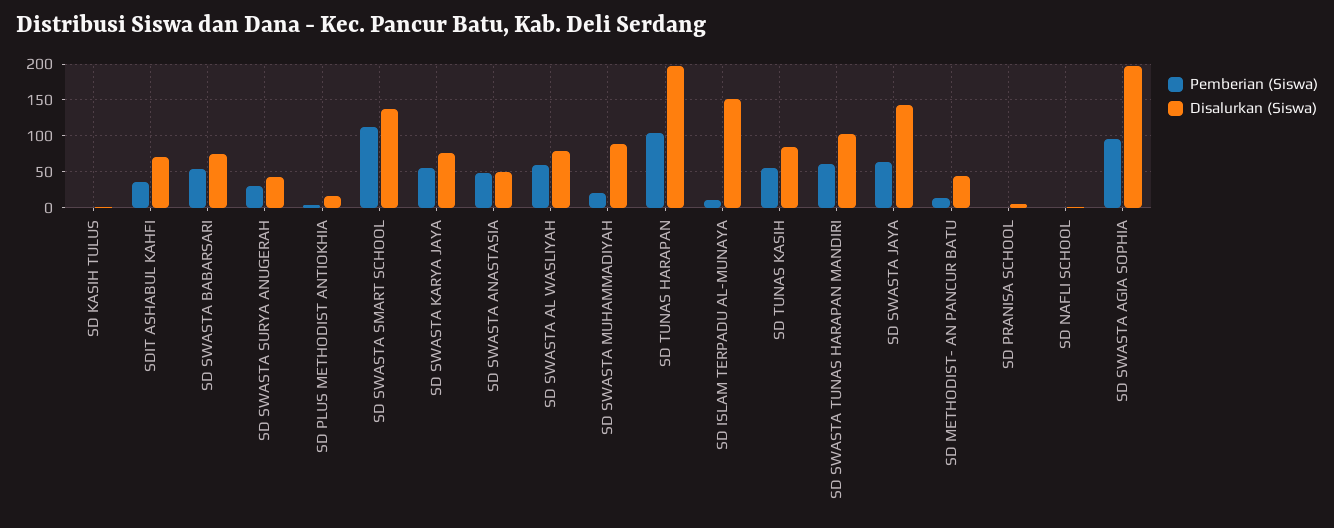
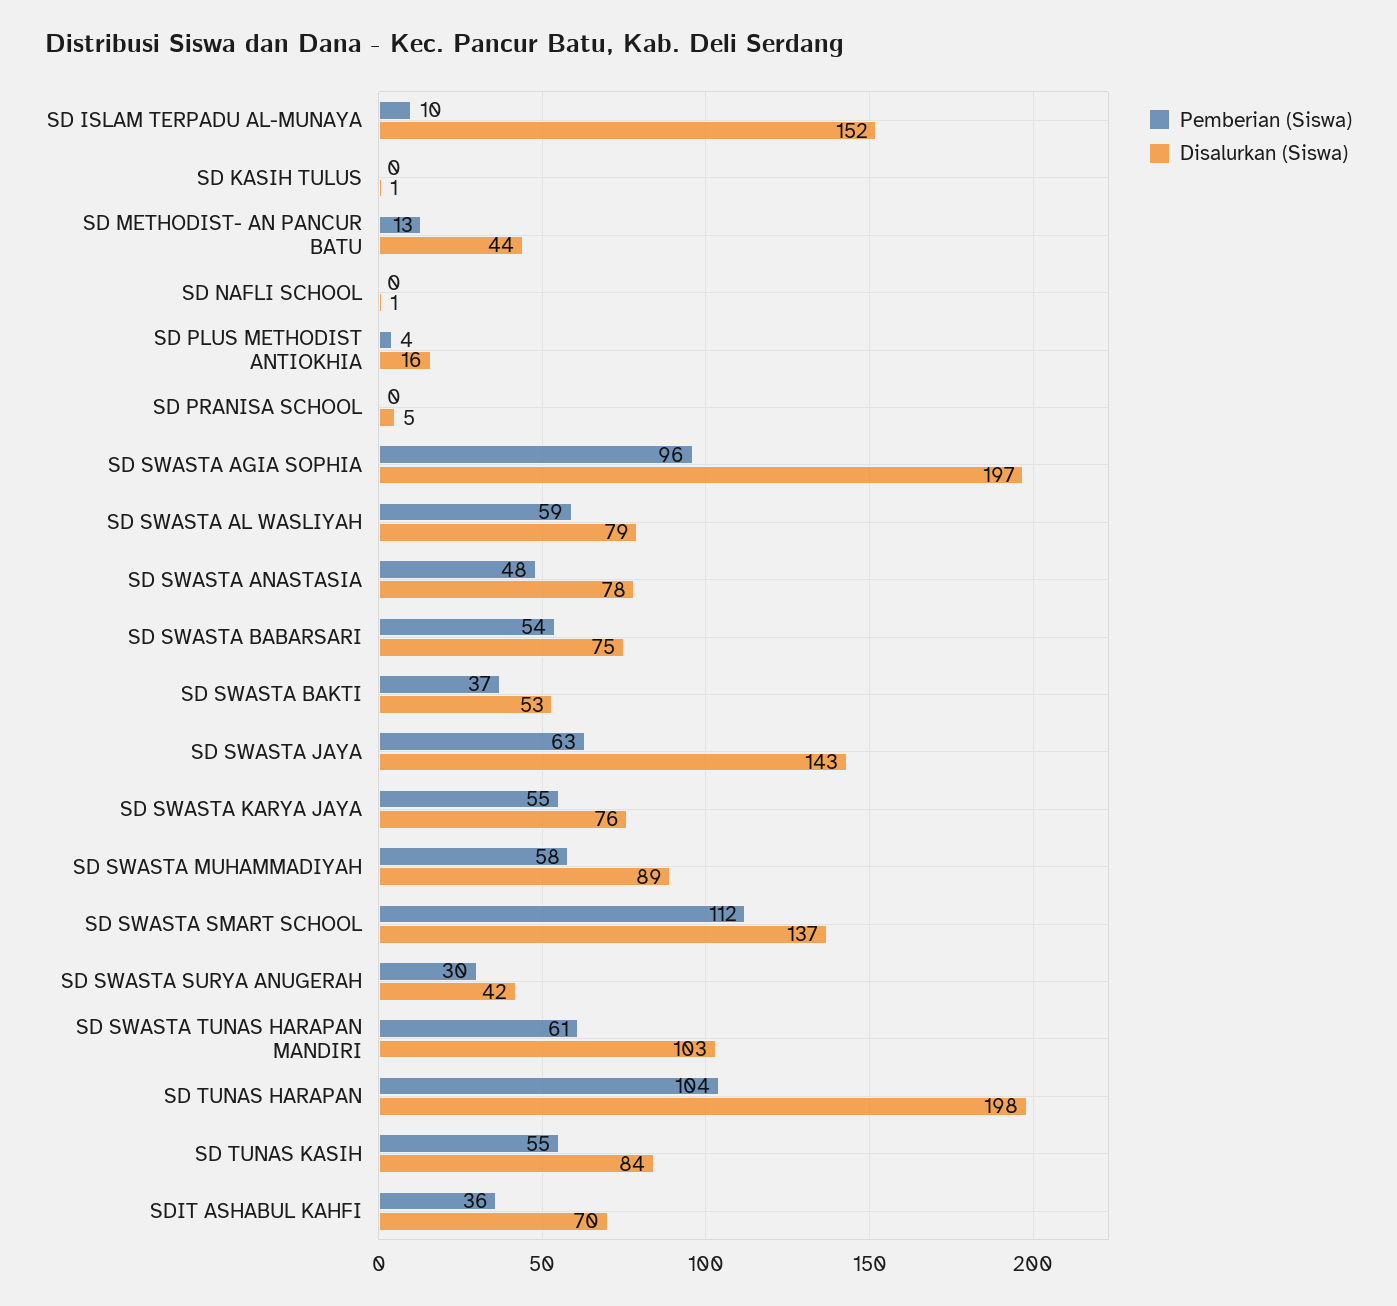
  {
    "Pemberian (Siswa)": {
      "SD KASIH TULUS": 0,
      "SDIT ASHABUL KAHFI": 36,
      "SD SWASTA BABARSARI": 54,
      "SD SWASTA SURYA ANUGERAH": 30,
      "SD PLUS METHODIST ANTIOKHIA": 4,
      "SD SWASTA SMART SCHOOL": 112,
      "SD SWASTA KARYA JAYA": 55,
      "SD SWASTA ANASTASIA": 48,
      "SD SWASTA AL WASLIYAH": 59,
-     "SD SWASTA MUHAMMADIYAH": 20,
+     "SD SWASTA MUHAMMADIYAH": 58,
      "SD TUNAS HARAPAN": 104,
      "SD ISLAM TERPADU AL-MUNAYA": 10,
      "SD TUNAS KASIH": 55,
      "SD SWASTA TUNAS HARAPAN MANDIRI": 61,
      "SD SWASTA JAYA": 63,
      "SD METHODIST- AN PANCUR BATU": 13,
      "SD PRANISA SCHOOL": 0,
      "SD NAFLI SCHOOL": 0,
-     "SD SWASTA AGIA SOPHIA": 96
+     "SD SWASTA AGIA SOPHIA": 96,
+     "SD SWASTA BAKTI": 37
    },
    "Disalurkan (Siswa)": {
      "SD KASIH TULUS": 1,
      "SDIT ASHABUL KAHFI": 70,
      "SD SWASTA BABARSARI": 75,
      "SD SWASTA SURYA ANUGERAH": 42,
      "SD PLUS METHODIST ANTIOKHIA": 16,
      "SD SWASTA SMART SCHOOL": 137,
      "SD SWASTA KARYA JAYA": 76,
-     "SD SWASTA ANASTASIA": 50,
+     "SD SWASTA ANASTASIA": 78,
      "SD SWASTA AL WASLIYAH": 79,
      "SD SWASTA MUHAMMADIYAH": 89,
      "SD TUNAS HARAPAN": 198,
      "SD ISLAM TERPADU AL-MUNAYA": 152,
      "SD TUNAS KASIH": 84,
      "SD SWASTA TUNAS HARAPAN MANDIRI": 103,
      "SD SWASTA JAYA": 143,
      "SD METHODIST- AN PANCUR BATU": 44,
      "SD PRANISA SCHOOL": 5,
      "SD NAFLI SCHOOL": 1,
-     "SD SWASTA AGIA SOPHIA": 197
+     "SD SWASTA AGIA SOPHIA": 197,
+     "SD SWASTA BAKTI": 53
    }
  }

